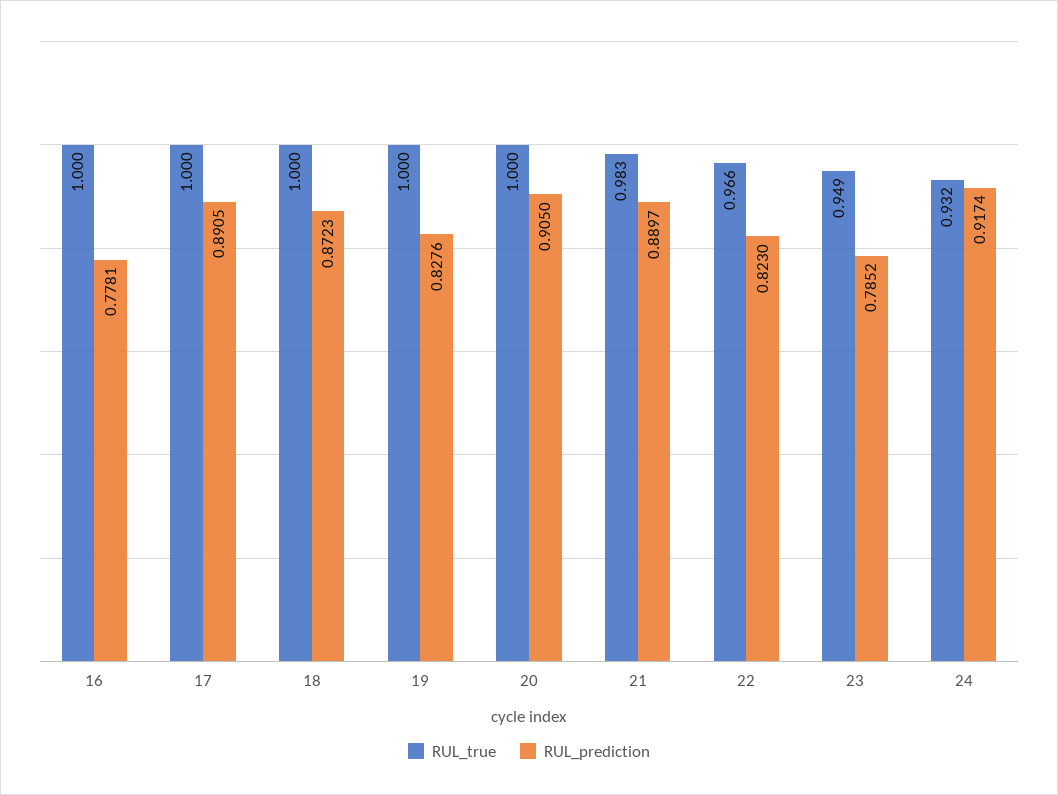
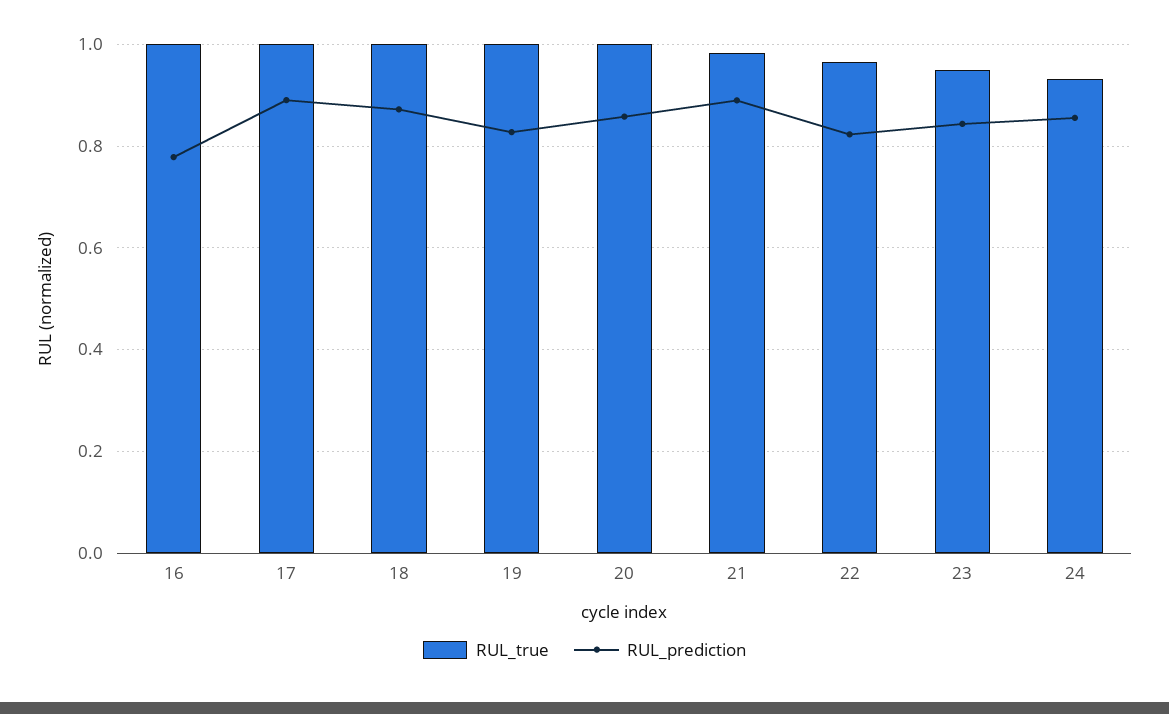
  {
    "RUL_true": {
      "16": 1,
      "17": 1,
      "18": 1,
      "19": 1,
      "20": 1,
      "21": 0.983,
      "22": 0.966,
      "23": 0.949,
      "24": 0.932
    },
    "RUL_prediction": {
      "16": 0.7781,
      "17": 0.8905,
      "18": 0.8723,
      "19": 0.8276,
-     "20": 0.905,
+     "20": 0.86,
      "21": 0.8897,
      "22": 0.823,
-     "23": 0.7852,
+     "23": 0.84,
-     "24": 0.9174
+     "24": 0.86
    }
  }

